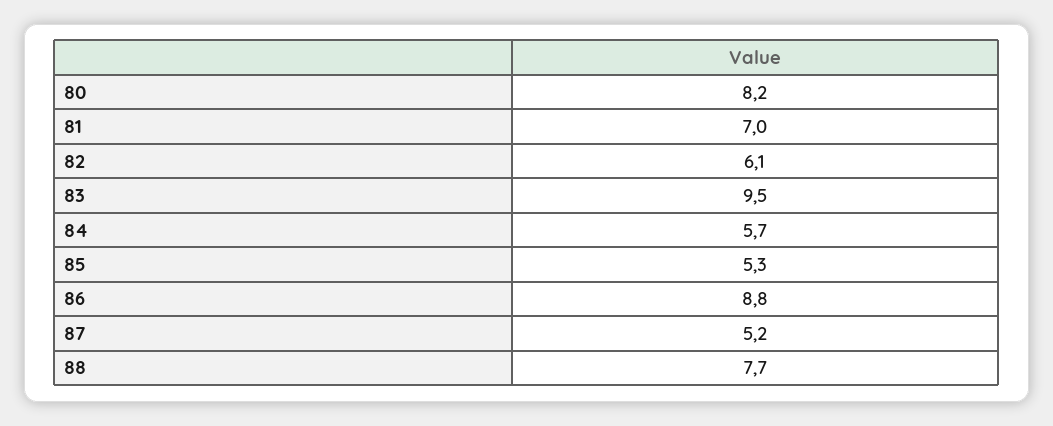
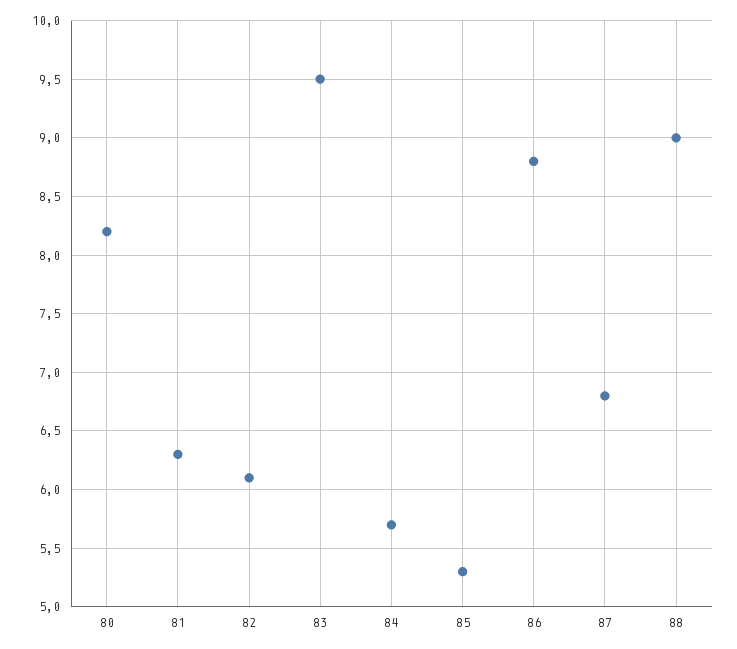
  {
    "80": 8.2,
-   "81": 7,
+   "81": 6.3,
    "82": 6.1,
    "83": 9.5,
    "84": 5.7,
    "85": 5.3,
    "86": 8.8,
-   "87": 5.2,
+   "87": 6.8,
-   "88": 7.7
+   "88": 9
  }

